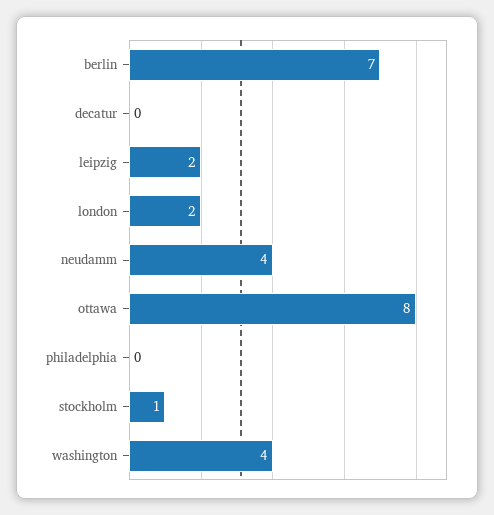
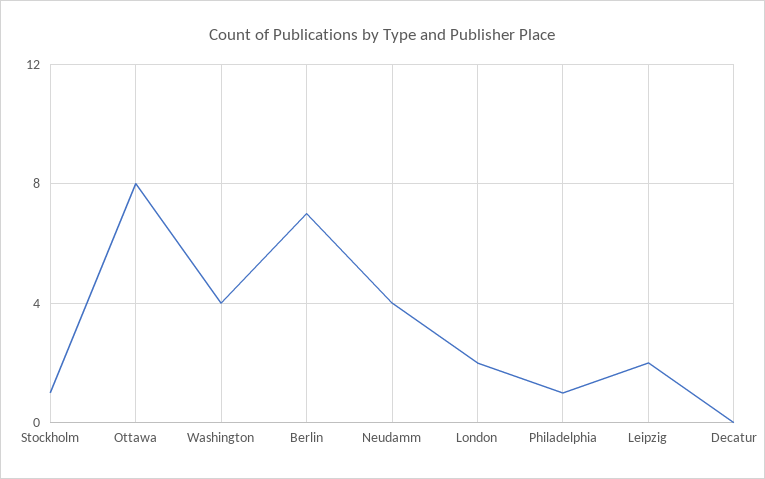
  {
    "berlin": 7,
    "decatur": 0,
    "leipzig": 2,
    "london": 2,
    "neudamm": 4,
    "ottawa": 8,
-   "philadelphia": 0,
+   "philadelphia": 1,
    "stockholm": 1,
    "washington": 4
  }

